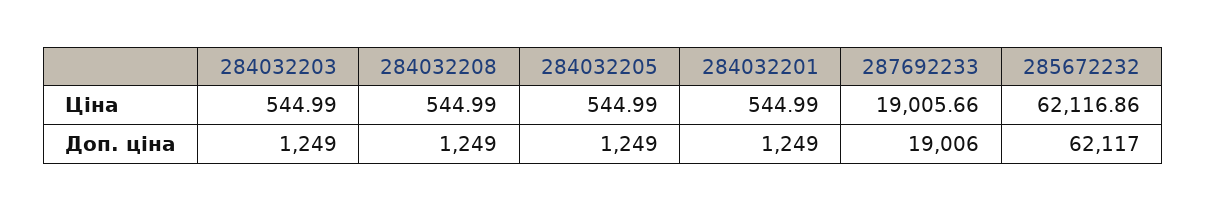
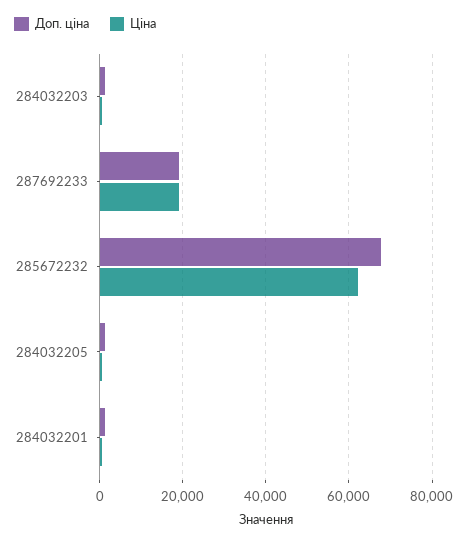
  {
    "Ціна": {
      "284032203": 544.99,
-     "284032208": 544.99,
      "284032205": 544.99,
      "284032201": 544.99,
      "287692233": 19005.66,
      "285672232": 62116.86
    },
    "Доп. ціна": {
      "284032203": 1249,
-     "284032208": 1249,
      "284032205": 1249,
      "284032201": 1249,
      "287692233": 19006,
-     "285672232": 62117
+     "285672232": 68000
    }
  }

